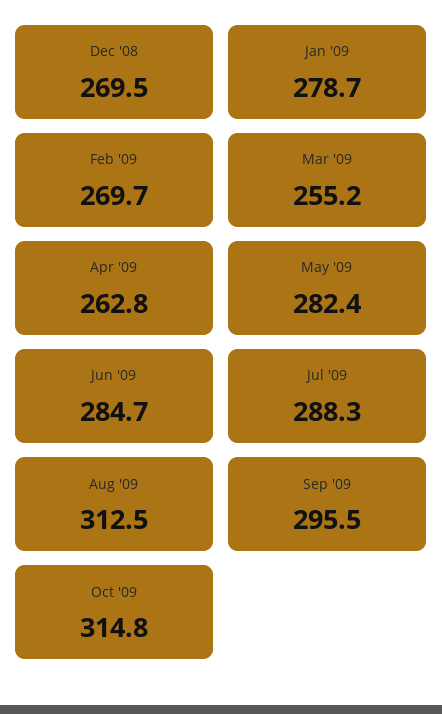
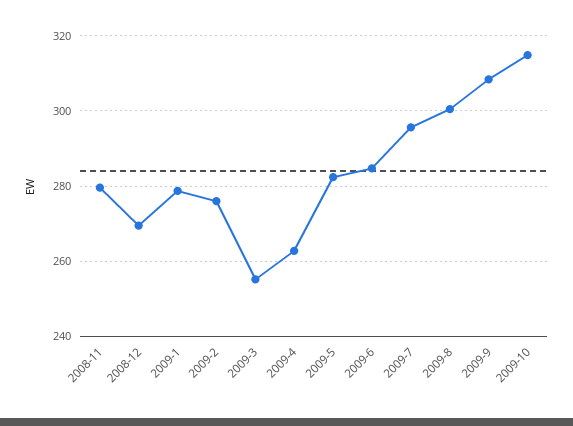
  {
    "Dec '08": 269.5,
    "Jan '09": 278.7,
-   "Feb '09": 269.7,
+   "Feb '09": 276,
    "Mar '09": 255.2,
    "Apr '09": 262.8,
    "May '09": 282.4,
    "Jun '09": 284.7,
-   "Jul '09": 288.3,
+   "Jul '09": 296,
-   "Aug '09": 312.5,
+   "Aug '09": 300,
-   "Sep '09": 295.5,
+   "Sep '09": 308,
-   "Oct '09": 314.8
+   "Oct '09": 314.8,
+   "2008-11": 280
  }

